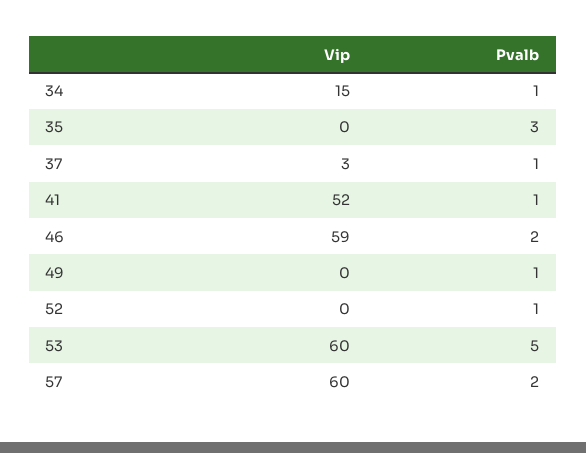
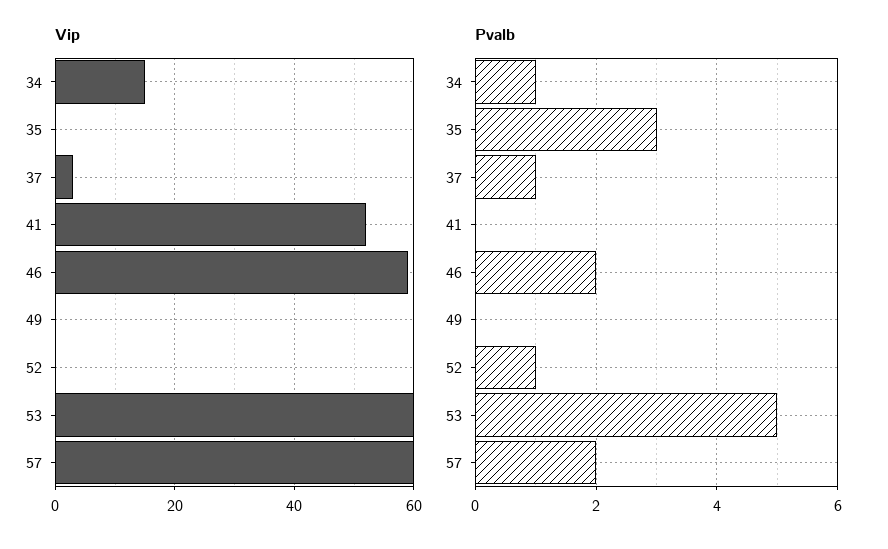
  {
    "Vip": {
      "34": 15,
      "35": 0,
      "37": 3,
      "41": 52,
      "46": 59,
      "49": 0,
      "52": 0,
      "53": 60,
      "57": 60
    },
    "Pvalb": {
      "34": 1,
      "35": 3,
      "37": 1,
-     "41": 1,
+     "41": 0,
      "46": 2,
-     "49": 1,
+     "49": 0,
      "52": 1,
      "53": 5,
      "57": 2
    }
  }

